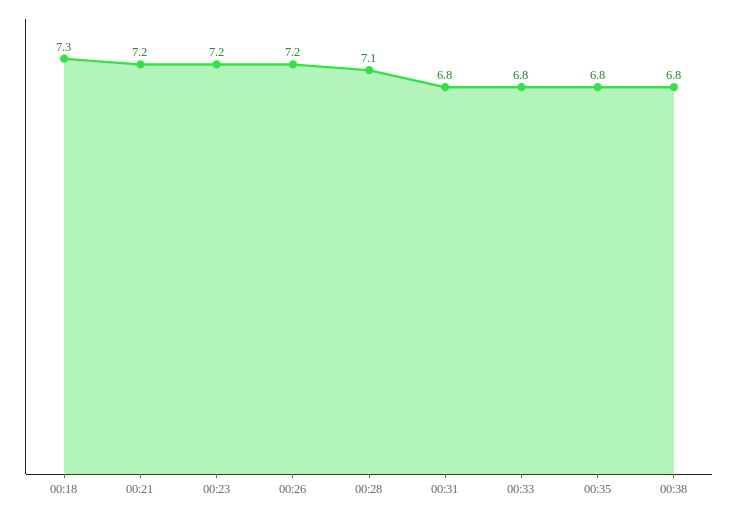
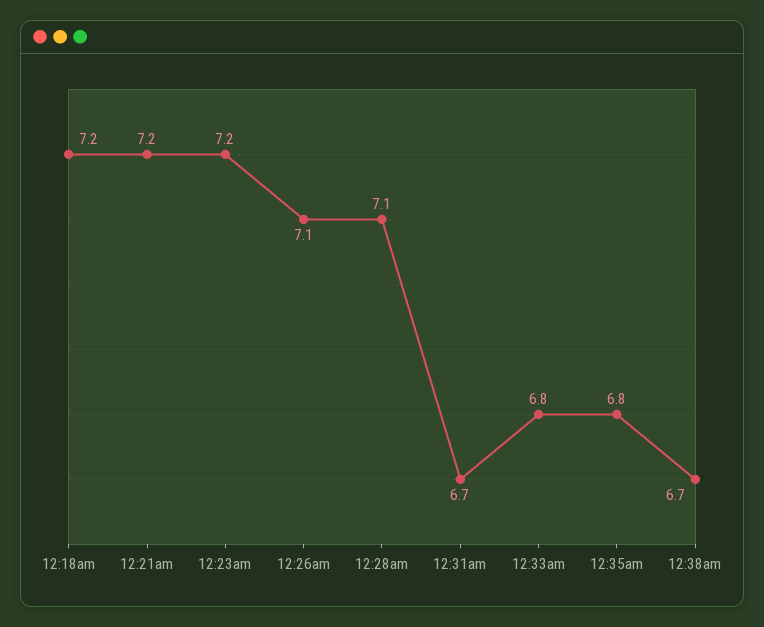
  {
-   "00:18": 7.3,
+   "00:18": 7.2,
    "00:21": 7.2,
    "00:23": 7.2,
-   "00:26": 7.2,
+   "00:26": 7.1,
    "00:28": 7.1,
-   "00:31": 6.8,
+   "00:31": 6.7,
    "00:33": 6.8,
    "00:35": 6.8,
-   "00:38": 6.8
+   "00:38": 6.7
  }

